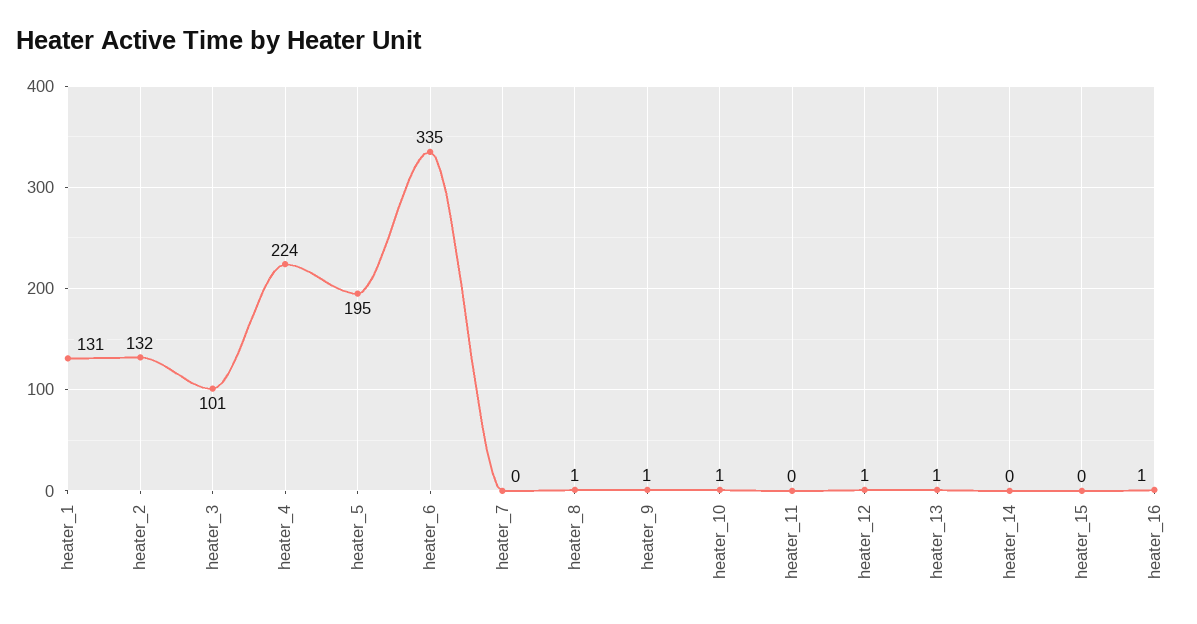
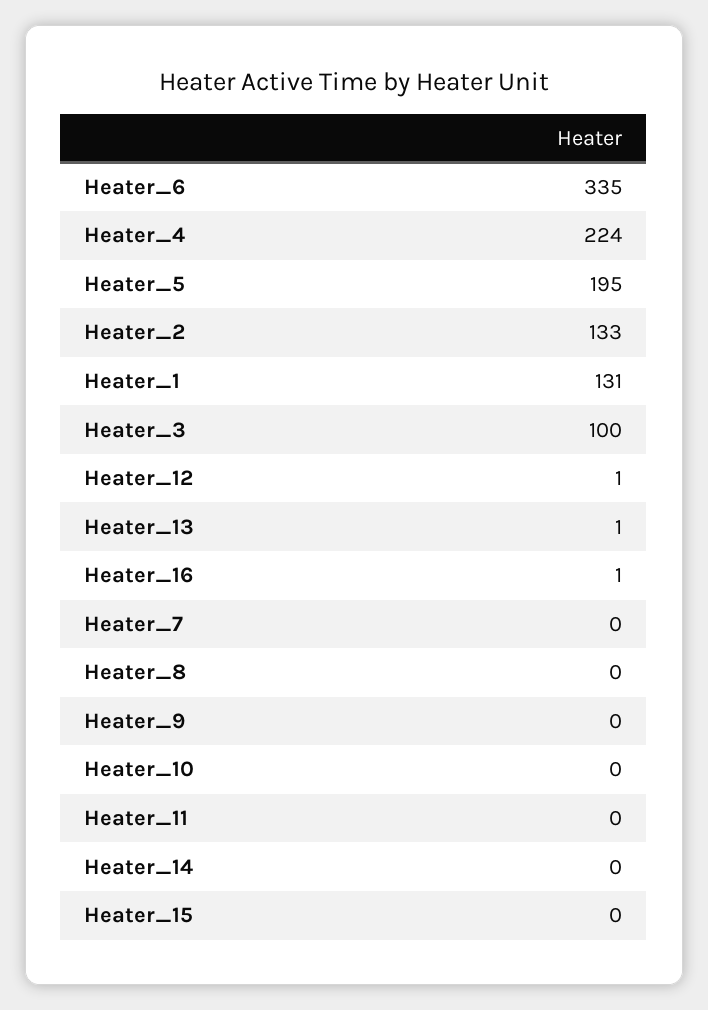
  {
    "heater_1": 131,
-   "heater_2": 132,
+   "heater_2": 133,
-   "heater_3": 101,
+   "heater_3": 100,
    "heater_4": 224,
    "heater_5": 195,
    "heater_6": 335,
    "heater_7": 0,
-   "heater_8": 1,
+   "heater_8": 0,
-   "heater_9": 1,
+   "heater_9": 0,
-   "heater_10": 1,
+   "heater_10": 0,
    "heater_11": 0,
    "heater_12": 1,
    "heater_13": 1,
    "heater_14": 0,
    "heater_15": 0,
    "heater_16": 1
  }

